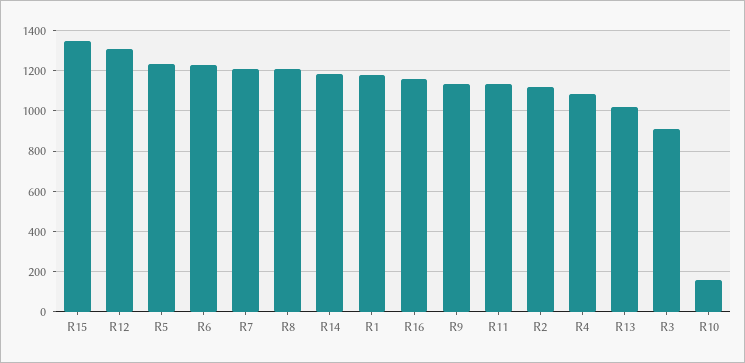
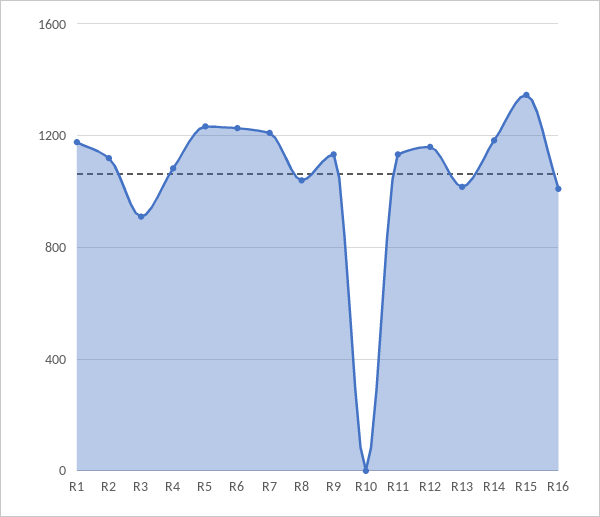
  {
    "R15": 1350,
-   "R12": 1300,
+   "R12": 1150,
    "R5": 1250,
    "R6": 1250,
    "R7": 1200,
-   "R8": 1200,
+   "R8": 1050,
    "R14": 1200,
    "R1": 1200,
-   "R16": 1150,
+   "R16": 1000,
    "R9": 1150,
    "R11": 1150,
    "R2": 1100,
    "R4": 1100,
    "R13": 1000,
    "R3": 900,
-   "R10": 150
+   "R10": 0
  }

